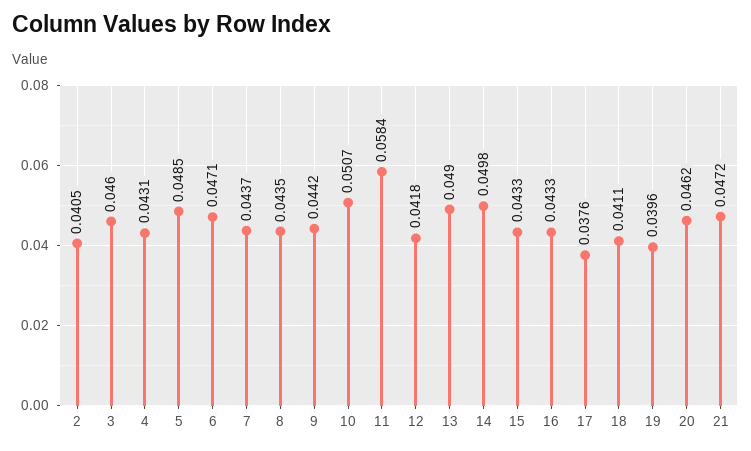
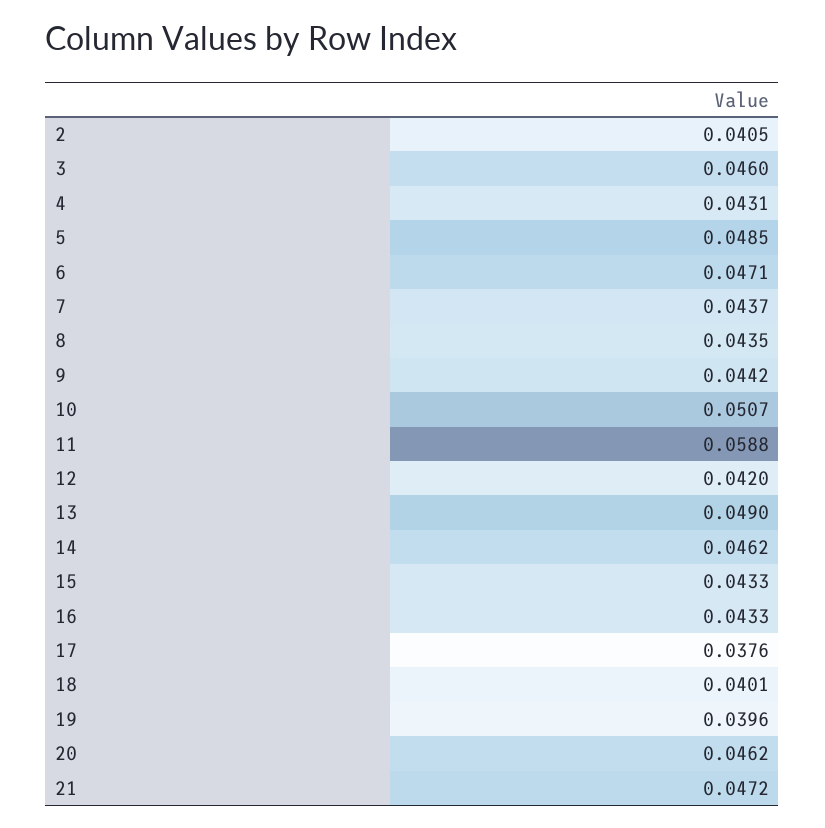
  {
    "2": 0.0405,
    "3": 0.046,
    "4": 0.0431,
    "5": 0.0485,
    "6": 0.0471,
    "7": 0.0437,
    "8": 0.0435,
    "9": 0.0442,
    "10": 0.0507,
-   "11": 0.0584,
+   "11": 0.0588,
-   "12": 0.0418,
+   "12": 0.042,
    "13": 0.049,
-   "14": 0.0498,
+   "14": 0.0462,
    "15": 0.0433,
    "16": 0.0433,
    "17": 0.0376,
-   "18": 0.0411,
+   "18": 0.0401,
    "19": 0.0396,
    "20": 0.0462,
    "21": 0.0472
  }

